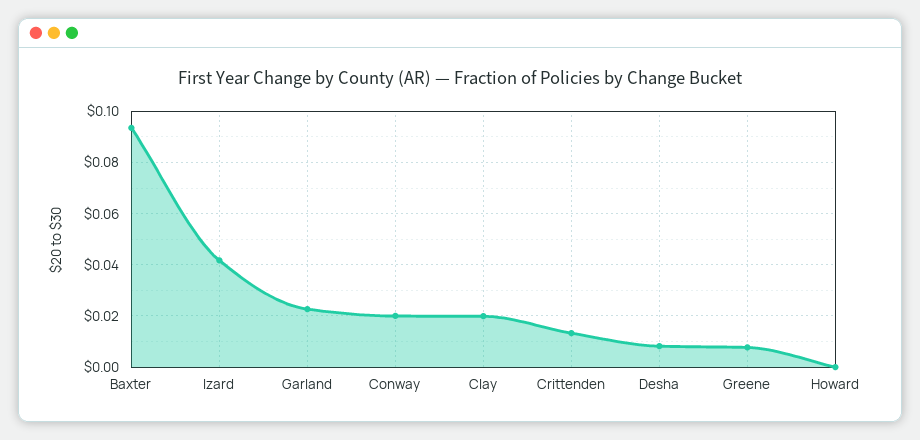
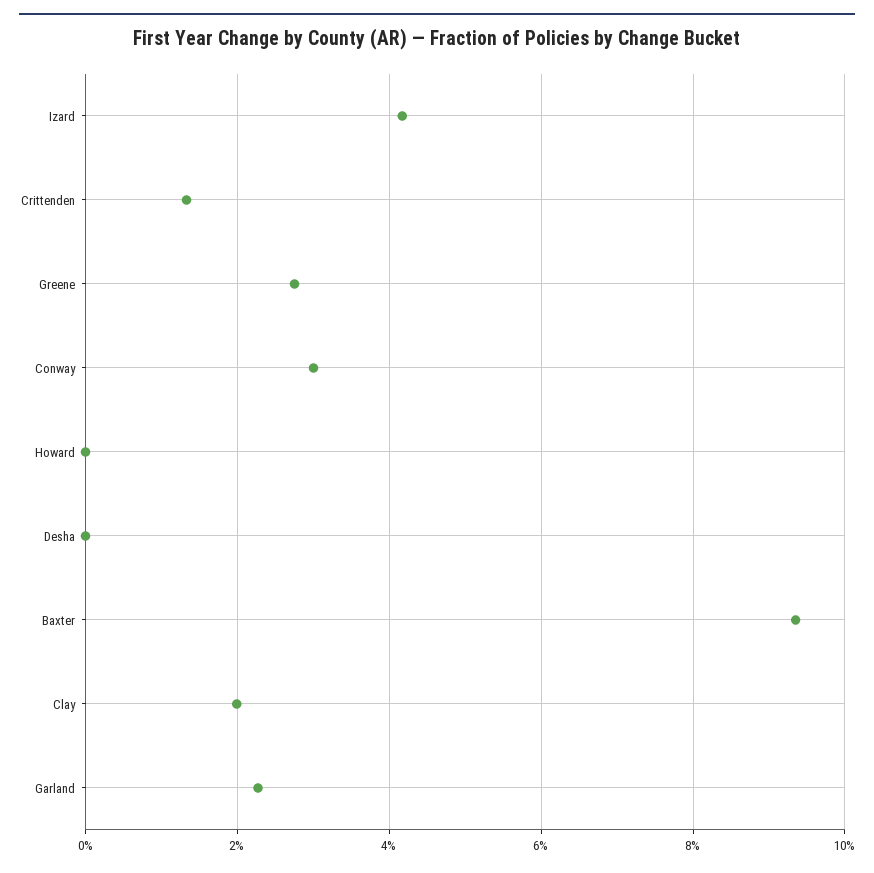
  {
    "Baxter": 0.094,
    "Izard": 0.042,
    "Garland": 0.022,
-   "Conway": 0.02,
+   "Conway": 0.03,
    "Clay": 0.02,
    "Crittenden": 0.014,
-   "Desha": 0.0075,
+   "Desha": 0,
-   "Greene": 0.0075,
+   "Greene": 0.028,
    "Howard": 0
  }

